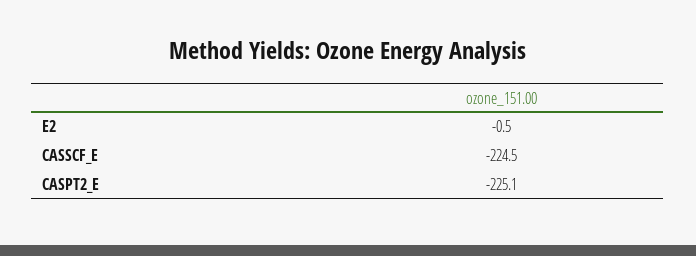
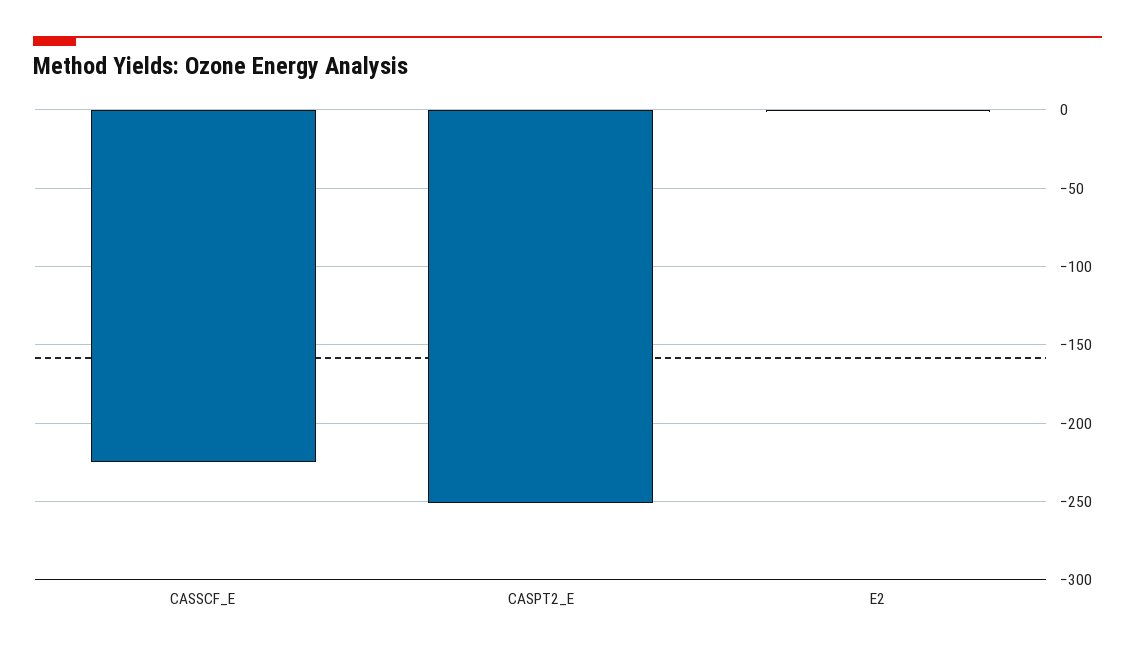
  {
    "E2": -0.5,
    "CASSCF_E": -224.5,
-   "CASPT2_E": -225.1
+   "CASPT2_E": -250
  }

